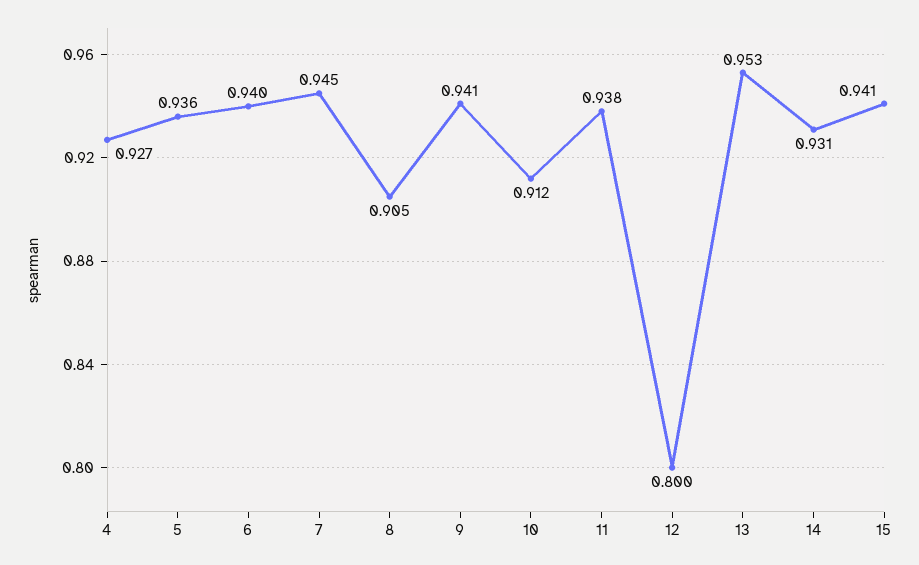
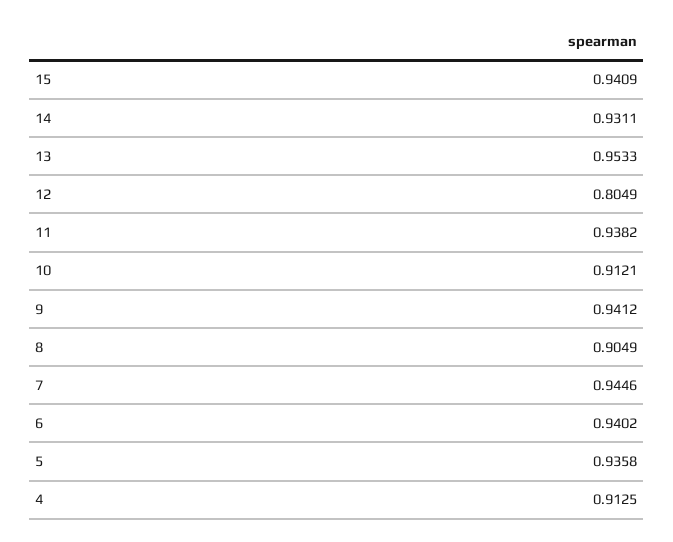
  {
-   "4": 0.927,
+   "4": 0.9125,
    "5": 0.9358,
    "6": 0.9402,
    "7": 0.9446,
    "8": 0.9049,
    "9": 0.9412,
    "10": 0.9121,
    "11": 0.9382,
-   "12": 0.8,
+   "12": 0.8049,
    "13": 0.9533,
    "14": 0.9311,
    "15": 0.9409
  }

